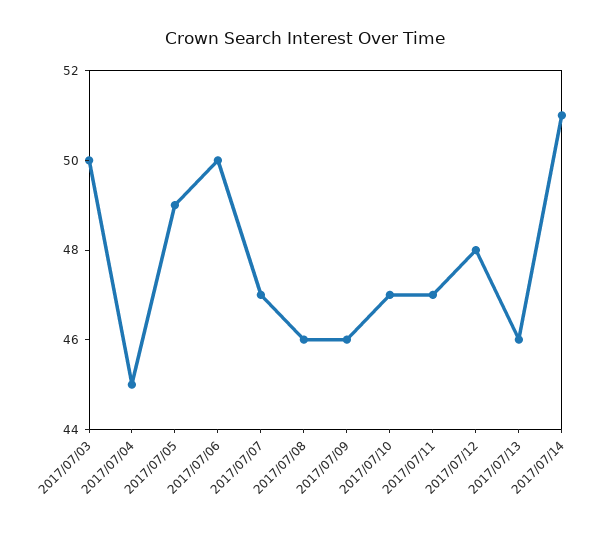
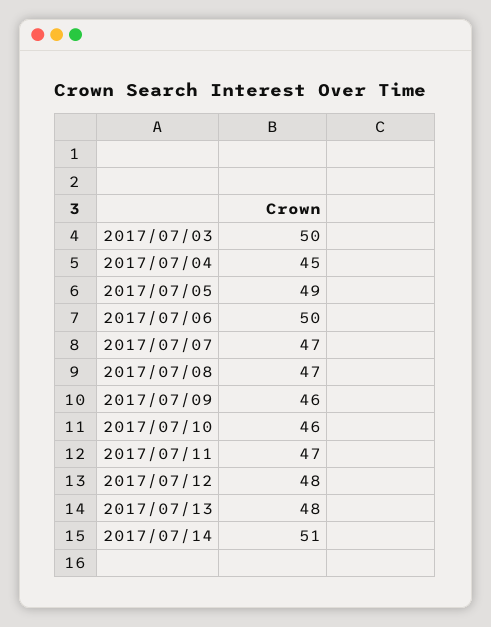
  {
    "2017/07/03": 50,
    "2017/07/04": 45,
    "2017/07/05": 49,
    "2017/07/06": 50,
    "2017/07/07": 47,
-   "2017/07/08": 46,
+   "2017/07/08": 47,
    "2017/07/09": 46,
-   "2017/07/10": 47,
+   "2017/07/10": 46,
    "2017/07/11": 47,
    "2017/07/12": 48,
-   "2017/07/13": 46,
+   "2017/07/13": 48,
    "2017/07/14": 51
  }

